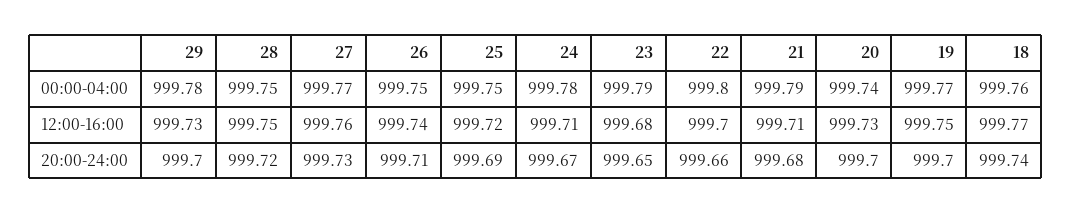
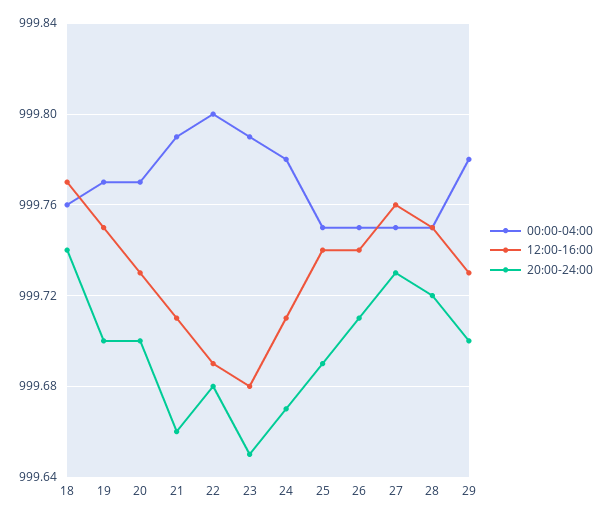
  {
    "00:00-04:00": {
      "29": 999.78,
      "28": 999.75,
-     "27": 999.77,
+     "27": 999.75,
      "26": 999.75,
      "25": 999.75,
      "24": 999.78,
      "23": 999.79,
      "22": 999.8,
      "21": 999.79,
-     "20": 999.74,
+     "20": 999.77,
      "19": 999.77,
      "18": 999.76
    },
    "12:00-16:00": {
      "29": 999.73,
      "28": 999.75,
      "27": 999.76,
      "26": 999.74,
-     "25": 999.72,
+     "25": 999.74,
      "24": 999.71,
      "23": 999.68,
-     "22": 999.7,
+     "22": 999.69,
      "21": 999.71,
      "20": 999.73,
      "19": 999.75,
      "18": 999.77
    },
    "20:00-24:00": {
      "29": 999.7,
      "28": 999.72,
      "27": 999.73,
      "26": 999.71,
      "25": 999.69,
      "24": 999.67,
      "23": 999.65,
-     "22": 999.66,
+     "22": 999.68,
-     "21": 999.68,
+     "21": 999.66,
      "20": 999.7,
      "19": 999.7,
      "18": 999.74
    }
  }

